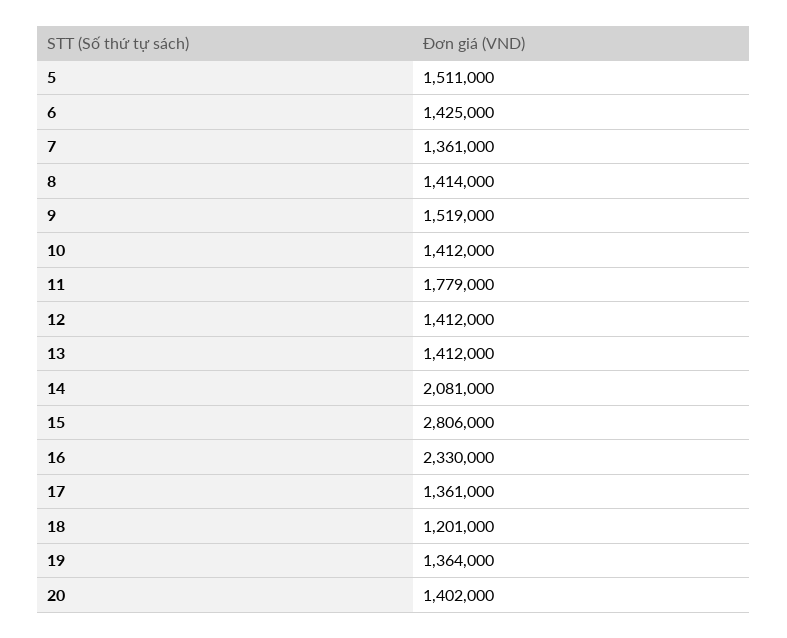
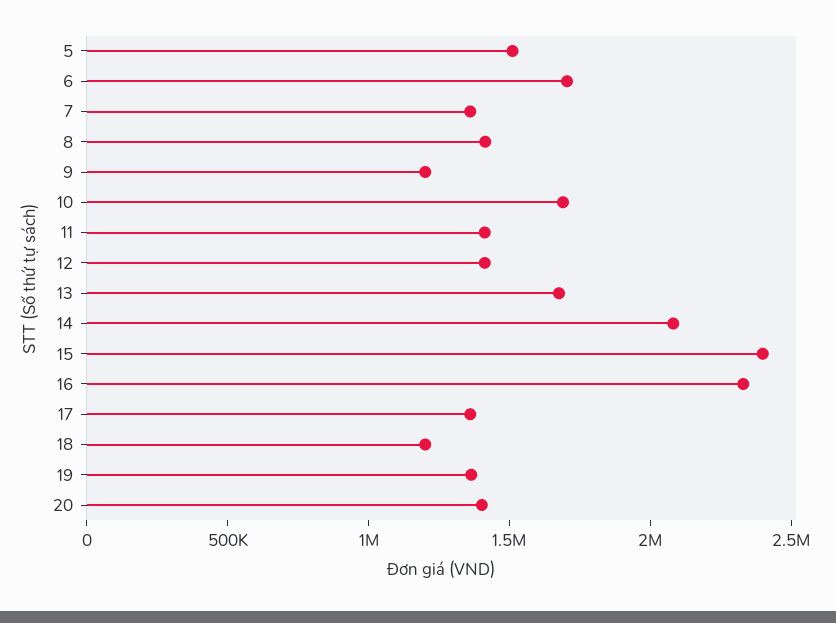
  {
    "5": 1511000,
-   "6": 1425000,
+   "6": 1700000,
    "7": 1361000,
    "8": 1414000,
-   "9": 1519000,
+   "9": 1200000,
-   "10": 1412000,
+   "10": 1700000,
-   "11": 1779000,
+   "11": 1400000,
    "12": 1412000,
-   "13": 1412000,
+   "13": 1700000,
    "14": 2081000,
-   "15": 2806000,
+   "15": 2400000,
    "16": 2330000,
    "17": 1361000,
    "18": 1201000,
    "19": 1364000,
    "20": 1402000
  }

